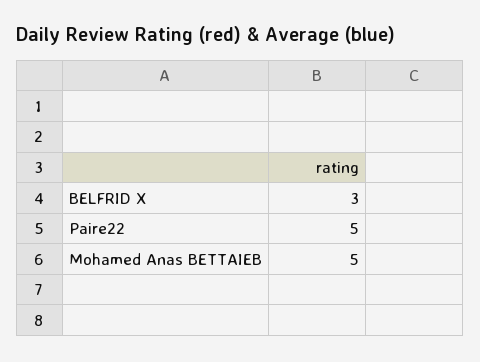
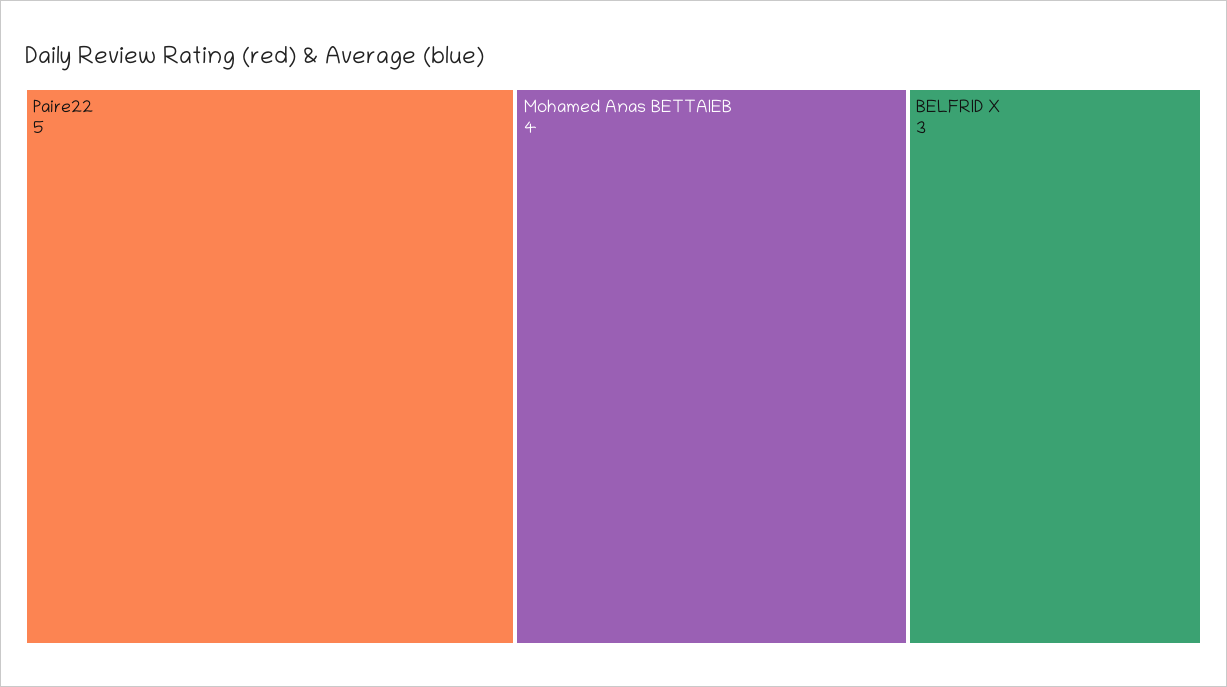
  {
    "BELFRID X": 3,
    "Paire22": 5,
-   "Mohamed Anas BETTAIEB": 5
+   "Mohamed Anas BETTAIEB": 4
  }

